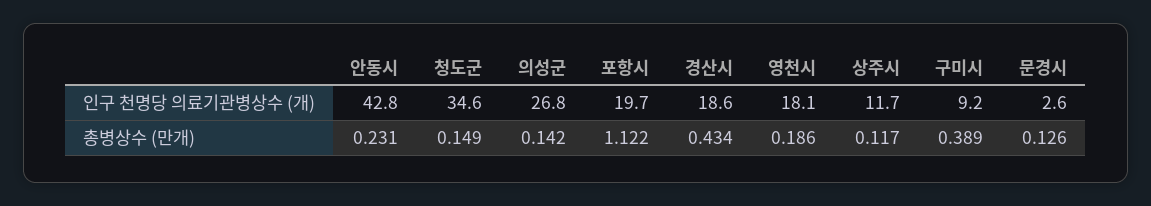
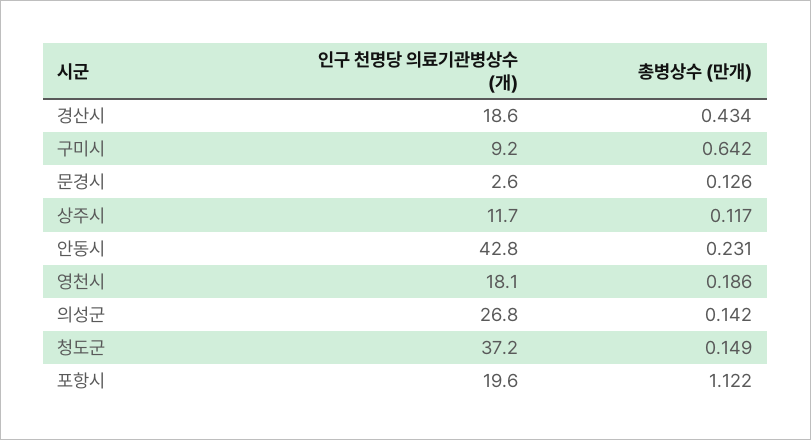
  {
    "안동시": {
      "인구 천명당 의료기관병상수 (개)": 42.8,
      "총병상수 (만개)": 0.231
    },
    "청도군": {
-     "인구 천명당 의료기관병상수 (개)": 34.6,
+     "인구 천명당 의료기관병상수 (개)": 37.2,
      "총병상수 (만개)": 0.149
    },
    "의성군": {
      "인구 천명당 의료기관병상수 (개)": 26.8,
      "총병상수 (만개)": 0.142
    },
    "포항시": {
-     "인구 천명당 의료기관병상수 (개)": 19.7,
+     "인구 천명당 의료기관병상수 (개)": 19.6,
      "총병상수 (만개)": 1.122
    },
    "경산시": {
      "인구 천명당 의료기관병상수 (개)": 18.6,
      "총병상수 (만개)": 0.434
    },
    "영천시": {
      "인구 천명당 의료기관병상수 (개)": 18.1,
      "총병상수 (만개)": 0.186
    },
    "상주시": {
      "인구 천명당 의료기관병상수 (개)": 11.7,
      "총병상수 (만개)": 0.117
    },
    "구미시": {
      "인구 천명당 의료기관병상수 (개)": 9.2,
-     "총병상수 (만개)": 0.389
+     "총병상수 (만개)": 0.642
    },
    "문경시": {
      "인구 천명당 의료기관병상수 (개)": 2.6,
      "총병상수 (만개)": 0.126
    }
  }

